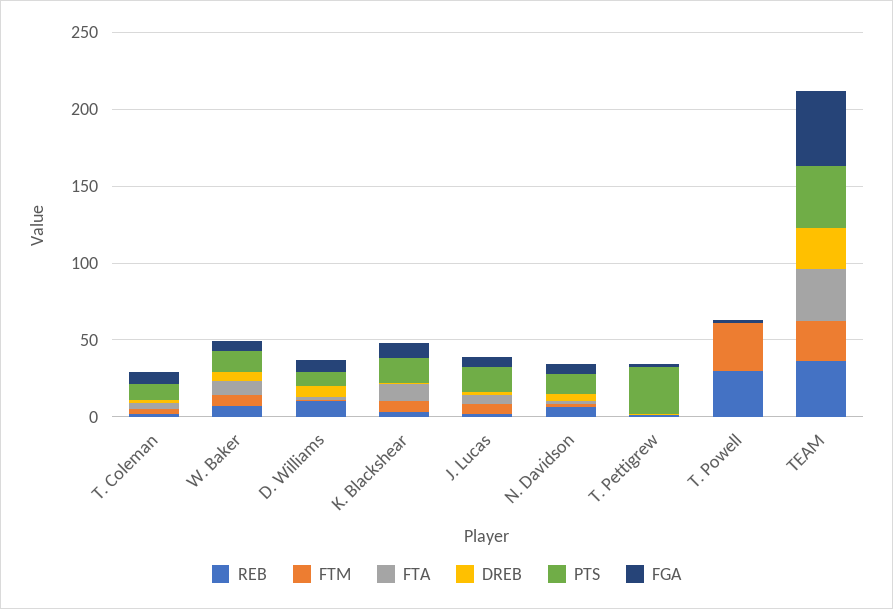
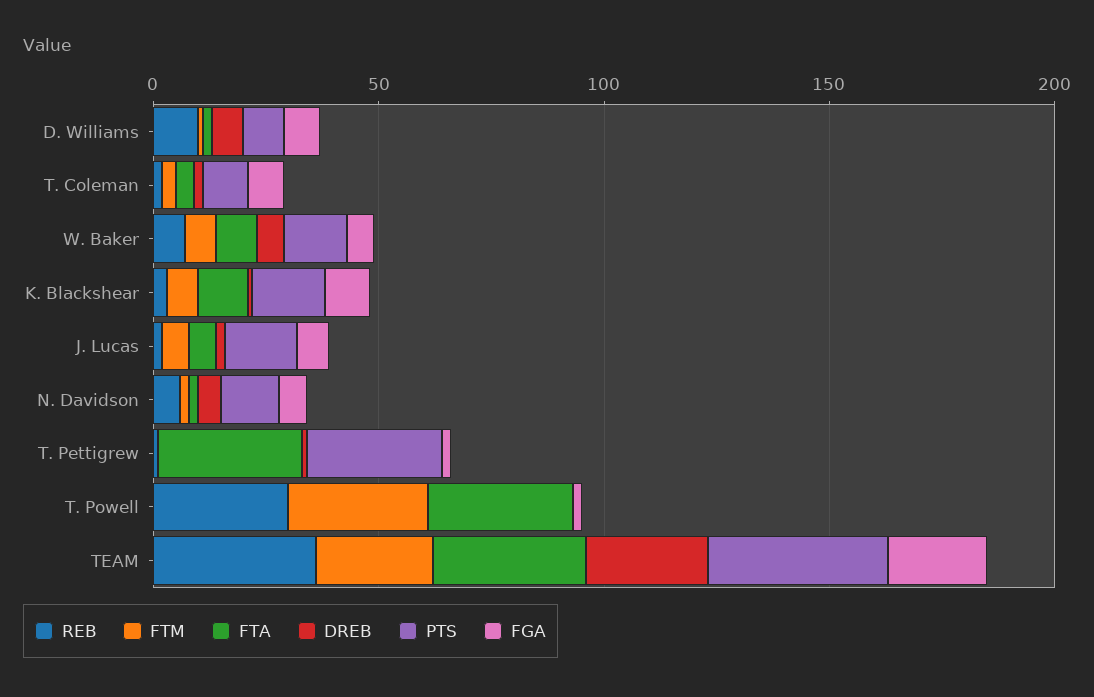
  {
    "REB": {
      "T. Coleman": 0,
      "W. Baker": 10,
      "D. Williams": 10,
      "K. Blackshear": 0,
      "J. Lucas": 0,
      "N. Davidson": 10,
      "T. Pettigrew": 0,
      "T. Powell": 30,
      "TEAM": 40
    },
    "FTM": {
      "T. Coleman": 0,
      "W. Baker": 10,
      "D. Williams": 0,
      "K. Blackshear": 10,
      "J. Lucas": 10,
      "N. Davidson": 0,
      "T. Pettigrew": 0,
      "T. Powell": 30,
      "TEAM": 30
    },
    "FTA": {
      "T. Coleman": 0,
      "W. Baker": 10,
      "D. Williams": 0,
      "K. Blackshear": 10,
      "J. Lucas": 10,
      "N. Davidson": 0,
-     "T. Pettigrew": 0,
+     "T. Pettigrew": 30,
-     "T. Powell": 0,
+     "T. Powell": 30,
      "TEAM": 30
    },
    "DREB": {
      "T. Coleman": 0,
      "W. Baker": 10,
      "D. Williams": 10,
      "K. Blackshear": 0,
      "J. Lucas": 0,
      "N. Davidson": 10,
      "T. Pettigrew": 0,
      "T. Powell": 0,
      "TEAM": 30
    },
    "PTS": {
      "T. Coleman": 10,
      "W. Baker": 10,
      "D. Williams": 10,
      "K. Blackshear": 20,
      "J. Lucas": 20,
      "N. Davidson": 10,
      "T. Pettigrew": 30,
      "T. Powell": 0,
      "TEAM": 40
    },
    "FGA": {
      "T. Coleman": 10,
      "W. Baker": 10,
      "D. Williams": 10,
      "K. Blackshear": 10,
      "J. Lucas": 10,
      "N. Davidson": 10,
      "T. Pettigrew": 0,
      "T. Powell": 0,
-     "TEAM": 50
+     "TEAM": 20
    }
  }

